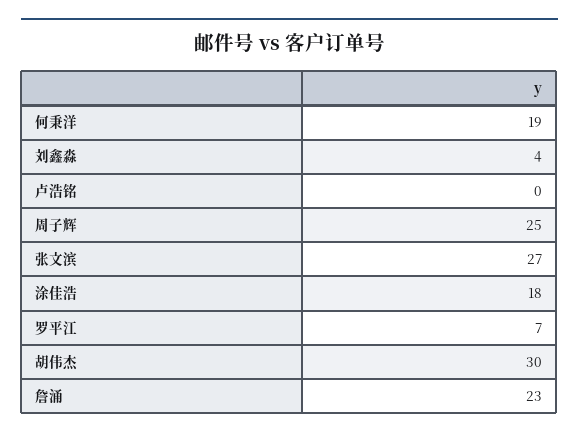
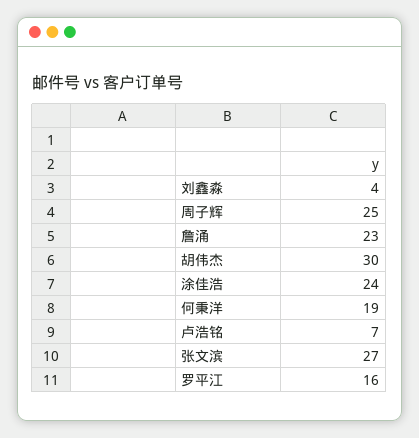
  {
    "何秉洋": 19,
    "刘鑫淼": 4,
-   "卢浩铭": 0,
+   "卢浩铭": 7,
    "周子辉": 25,
    "张文滨": 27,
-   "涂佳浩": 18,
+   "涂佳浩": 24,
-   "罗平江": 7,
+   "罗平江": 16,
    "胡伟杰": 30,
    "詹涌": 23
  }

